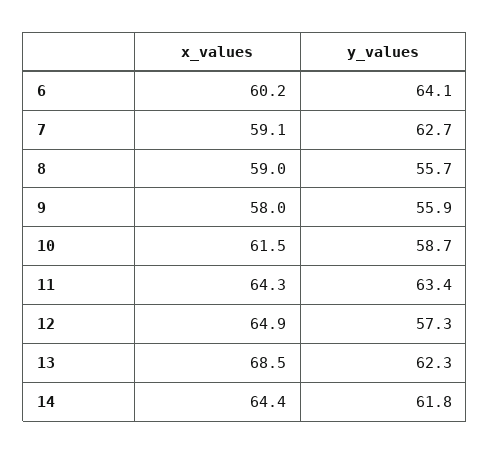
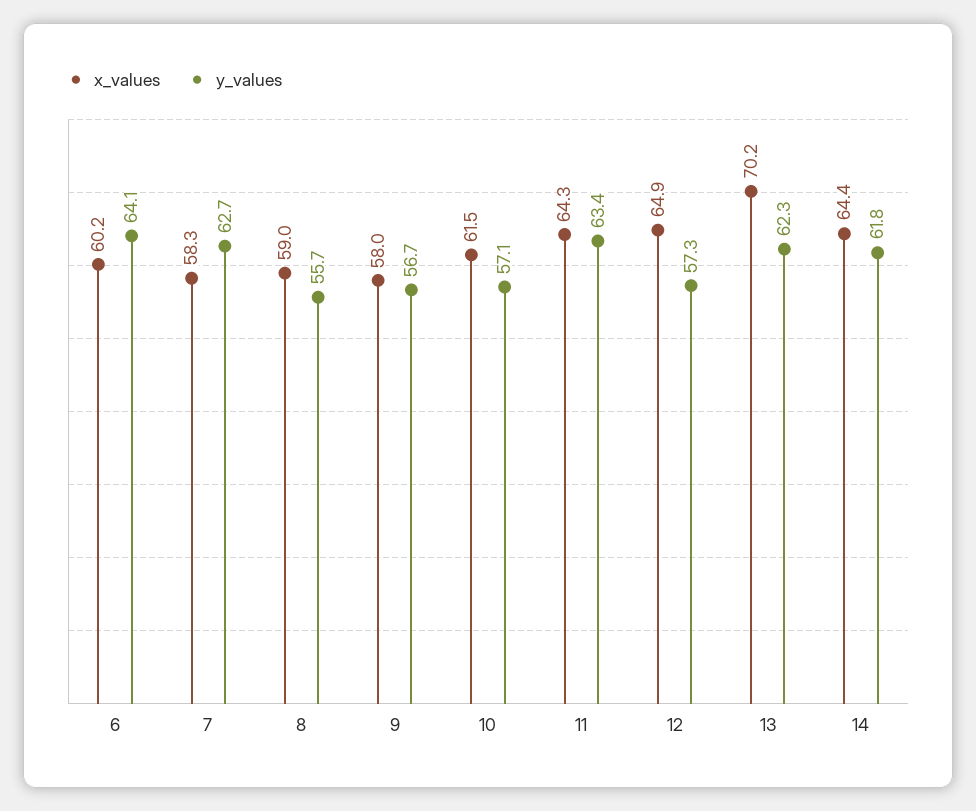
  {
    "x_values": {
      "6": 60.2,
-     "7": 59.1,
+     "7": 58.3,
      "8": 59,
      "9": 58,
      "10": 61.5,
      "11": 64.3,
      "12": 64.9,
-     "13": 68.5,
+     "13": 70.2,
      "14": 64.4
    },
    "y_values": {
      "6": 64.1,
      "7": 62.7,
      "8": 55.7,
-     "9": 55.9,
+     "9": 56.7,
-     "10": 58.7,
+     "10": 57.1,
      "11": 63.4,
      "12": 57.3,
      "13": 62.3,
      "14": 61.8
    }
  }

